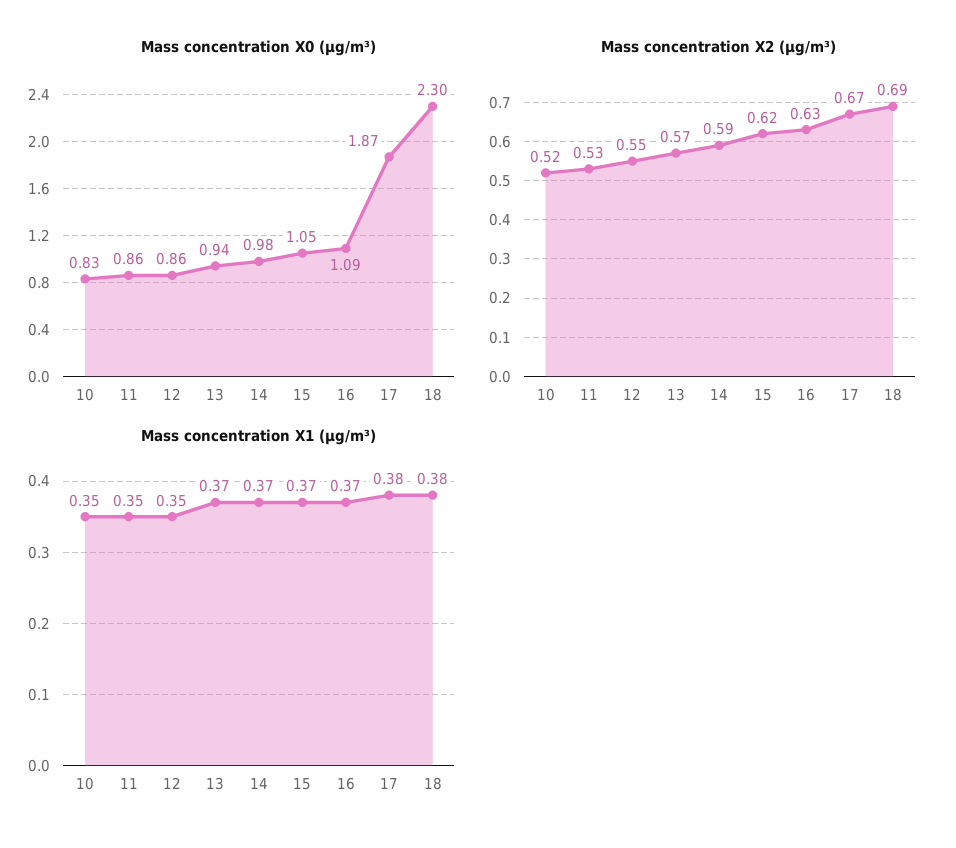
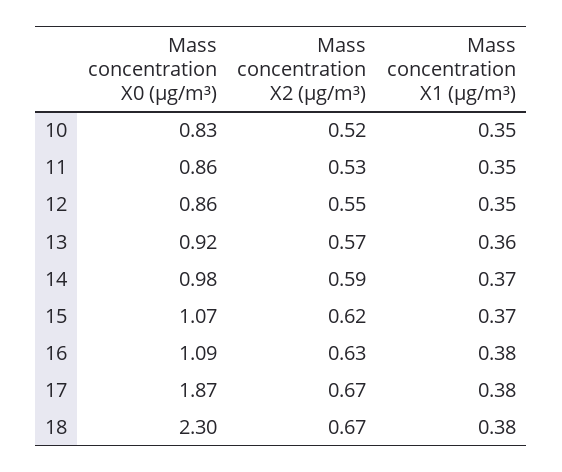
  {
    "Mass concentration X0 (μg/m³)": {
      "10": 0.83,
      "11": 0.86,
      "12": 0.86,
-     "13": 0.94,
+     "13": 0.92,
      "14": 0.98,
-     "15": 1.05,
+     "15": 1.07,
      "16": 1.09,
      "17": 1.87,
      "18": 2.3
    },
    "Mass concentration X2 (μg/m³)": {
      "10": 0.52,
      "11": 0.53,
      "12": 0.55,
      "13": 0.57,
      "14": 0.59,
      "15": 0.62,
      "16": 0.63,
      "17": 0.67,
-     "18": 0.69
+     "18": 0.67
    },
    "Mass concentration X1 (μg/m³)": {
      "10": 0.35,
      "11": 0.35,
      "12": 0.35,
-     "13": 0.37,
+     "13": 0.36,
      "14": 0.37,
      "15": 0.37,
-     "16": 0.37,
+     "16": 0.38,
      "17": 0.38,
      "18": 0.38
    }
  }

